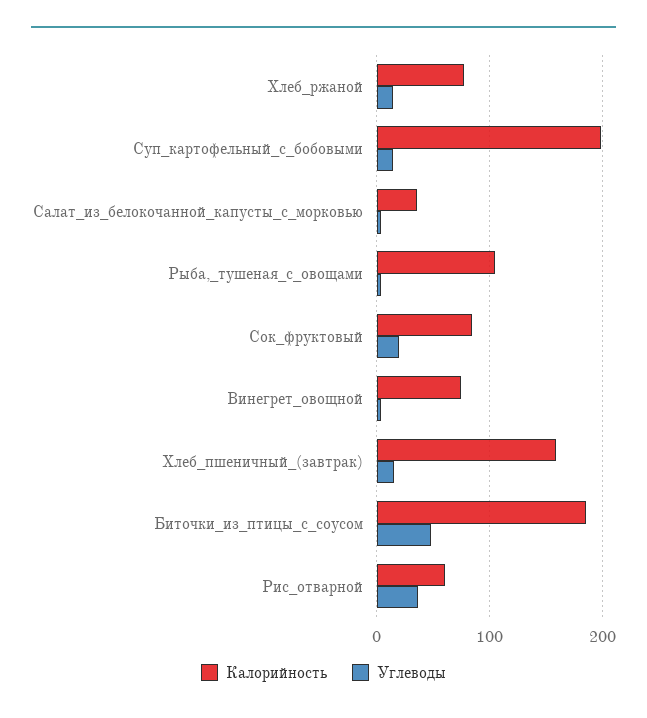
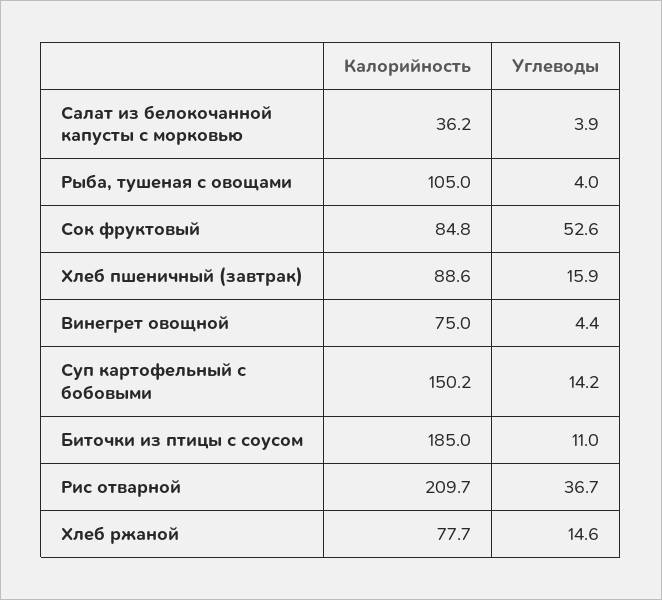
  {
    "Калорийность": {
      "Хлеб_ржаной": 77.7,
-     "Суп_картофельный_с_бобовыми": 200,
+     "Суп_картофельный_с_бобовыми": 150.2,
      "Салат_из_белокочанной_капусты_с_морковью": 36.2,
      "Рыба,_тушеная_с_овощами": 105,
      "Сок_фруктовый": 84.8,
      "Винегрет_овощной": 75,
-     "Хлеб_пшеничный_(завтрак)": 160,
+     "Хлеб_пшеничный_(завтрак)": 88.6,
      "Биточки_из_птицы_с_соусом": 185,
-     "Рис_отварной": 60
+     "Рис_отварной": 209.7
    },
    "Углеводы": {
      "Хлеб_ржаной": 14.6,
      "Суп_картофельный_с_бобовыми": 14.2,
      "Салат_из_белокочанной_капусты_с_морковью": 3.9,
      "Рыба,_тушеная_с_овощами": 4,
-     "Сок_фруктовый": 20,
+     "Сок_фруктовый": 52.6,
      "Винегрет_овощной": 4.4,
      "Хлеб_пшеничный_(завтрак)": 15.9,
-     "Биточки_из_птицы_с_соусом": 50,
+     "Биточки_из_птицы_с_соусом": 11,
      "Рис_отварной": 36.7
    }
  }

